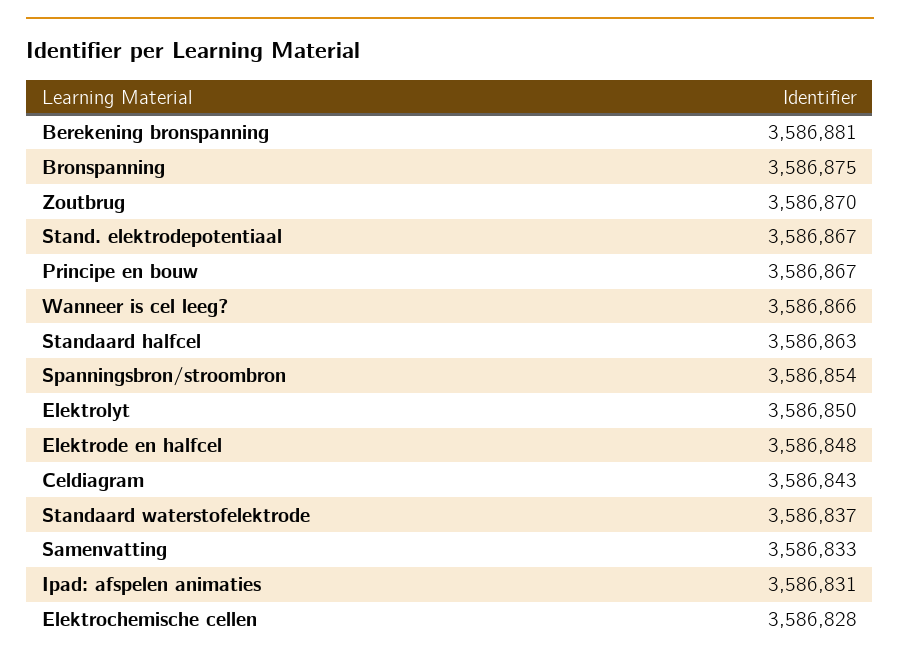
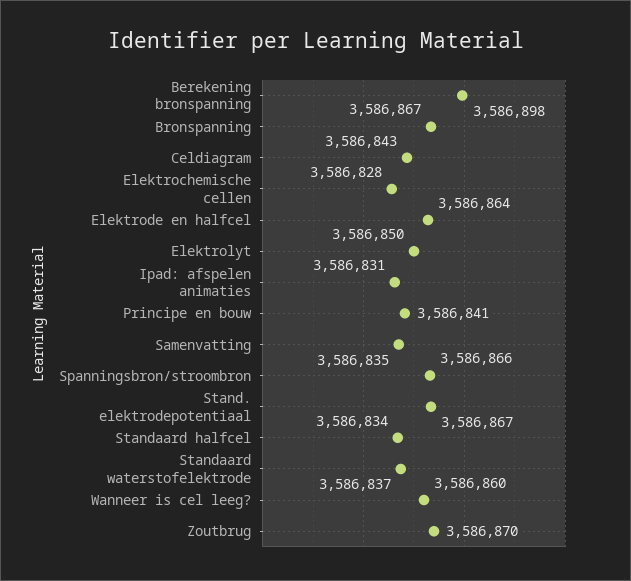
  {
-   "Berekening bronspanning": 3586881,
+   "Berekening bronspanning": 3586898,
-   "Bronspanning": 3586875,
+   "Bronspanning": 3586867,
    "Zoutbrug": 3586870,
    "Stand. elektrodepotentiaal": 3586867,
-   "Principe en bouw": 3586867,
+   "Principe en bouw": 3586841,
-   "Wanneer is cel leeg?": 3586866,
+   "Wanneer is cel leeg?": 3586860,
-   "Standaard halfcel": 3586863,
+   "Standaard halfcel": 3586834,
-   "Spanningsbron/stroombron": 3586854,
+   "Spanningsbron/stroombron": 3586866,
    "Elektrolyt": 3586850,
-   "Elektrode en halfcel": 3586848,
+   "Elektrode en halfcel": 3586864,
    "Celdiagram": 3586843,
    "Standaard waterstofelektrode": 3586837,
-   "Samenvatting": 3586833,
+   "Samenvatting": 3586835,
    "Ipad: afspelen animaties": 3586831,
    "Elektrochemische cellen": 3586828
  }

